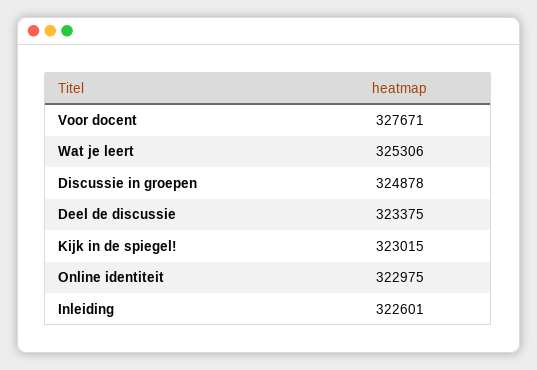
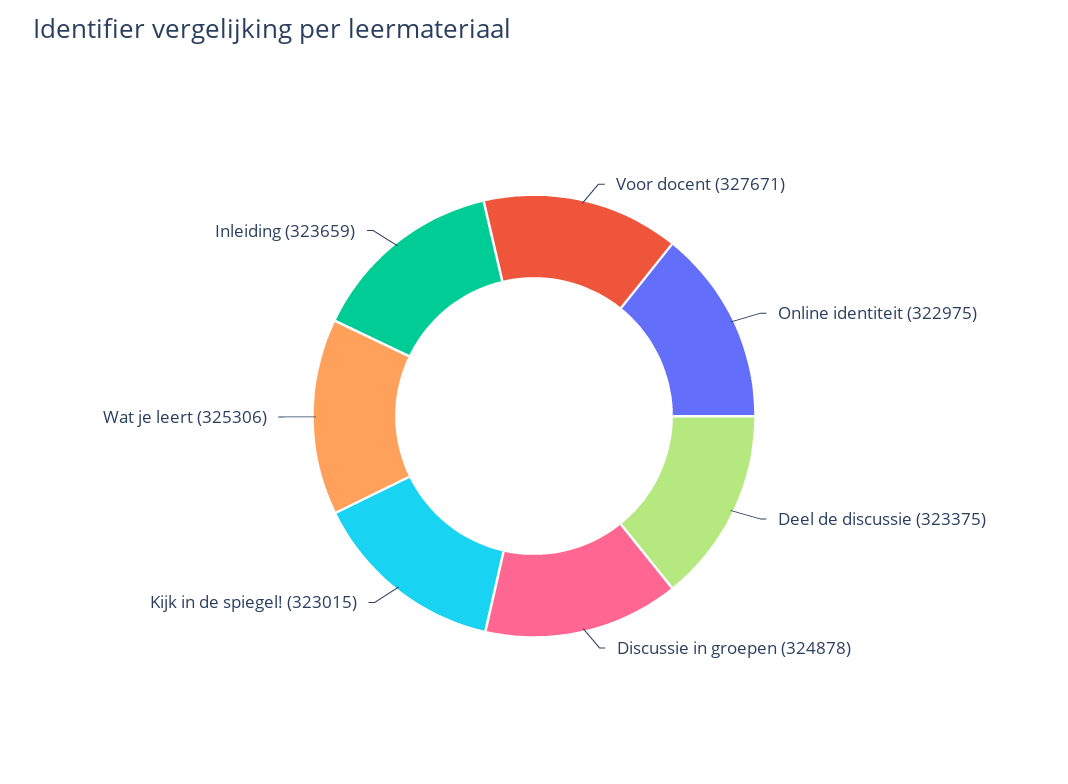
  {
    "Voor docent": 327671,
    "Wat je leert": 325306,
    "Discussie in groepen": 324878,
    "Deel de discussie": 323375,
    "Kijk in de spiegel!": 323015,
    "Online identiteit": 322975,
-   "Inleiding": 322601
+   "Inleiding": 323659
  }

